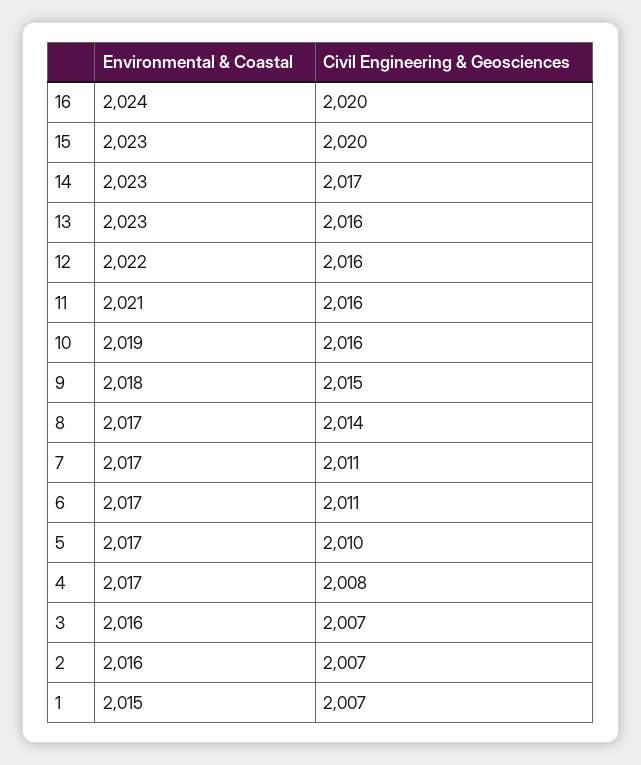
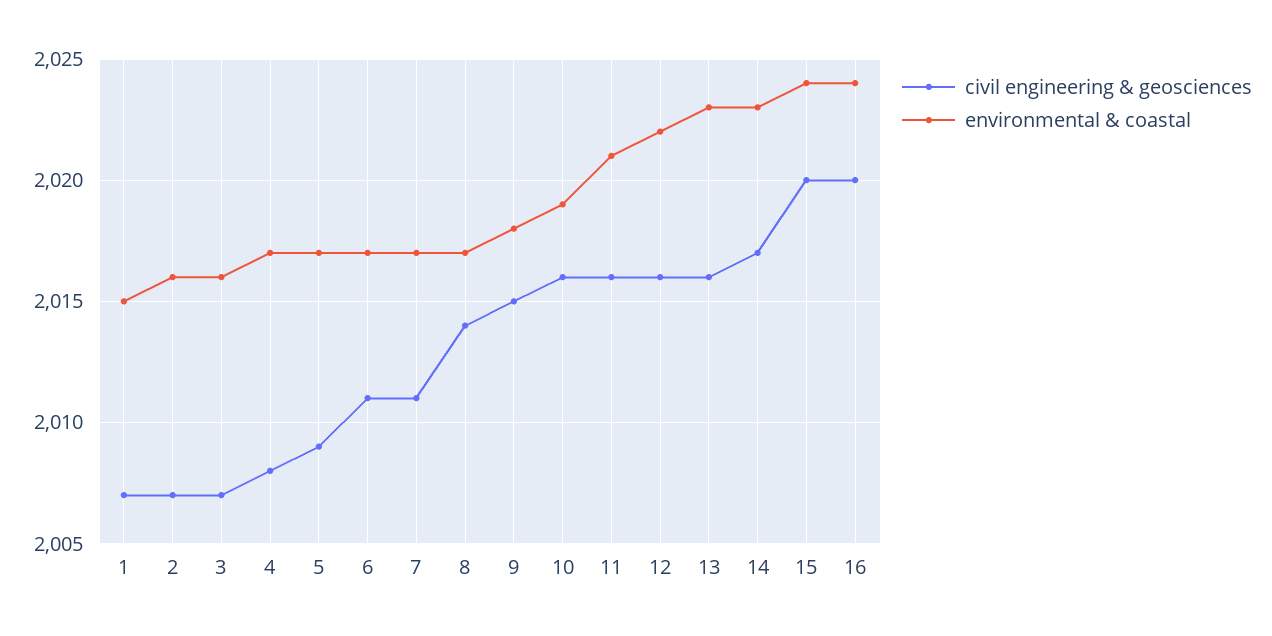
  {
    "Environmental & Coastal": {
      "16": 2024,
-     "15": 2023,
+     "15": 2024,
      "14": 2023,
      "13": 2023,
      "12": 2022,
      "11": 2021,
      "10": 2019,
      "9": 2018,
      "8": 2017,
      "7": 2017,
      "6": 2017,
      "5": 2017,
      "4": 2017,
      "3": 2016,
      "2": 2016,
      "1": 2015
    },
    "Civil Engineering & Geosciences": {
      "16": 2020,
      "15": 2020,
      "14": 2017,
      "13": 2016,
      "12": 2016,
      "11": 2016,
      "10": 2016,
      "9": 2015,
      "8": 2014,
      "7": 2011,
      "6": 2011,
-     "5": 2010,
+     "5": 2009,
      "4": 2008,
      "3": 2007,
      "2": 2007,
      "1": 2007
    }
  }

